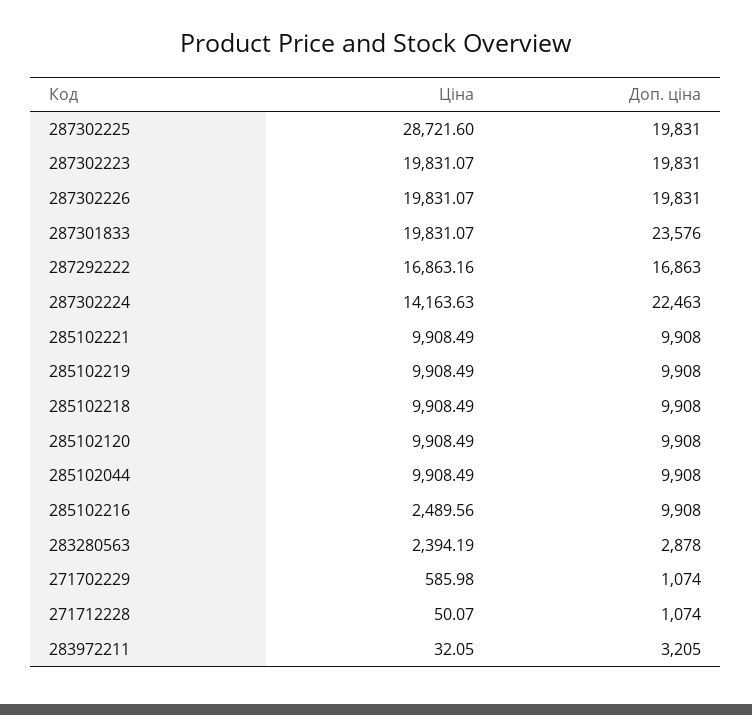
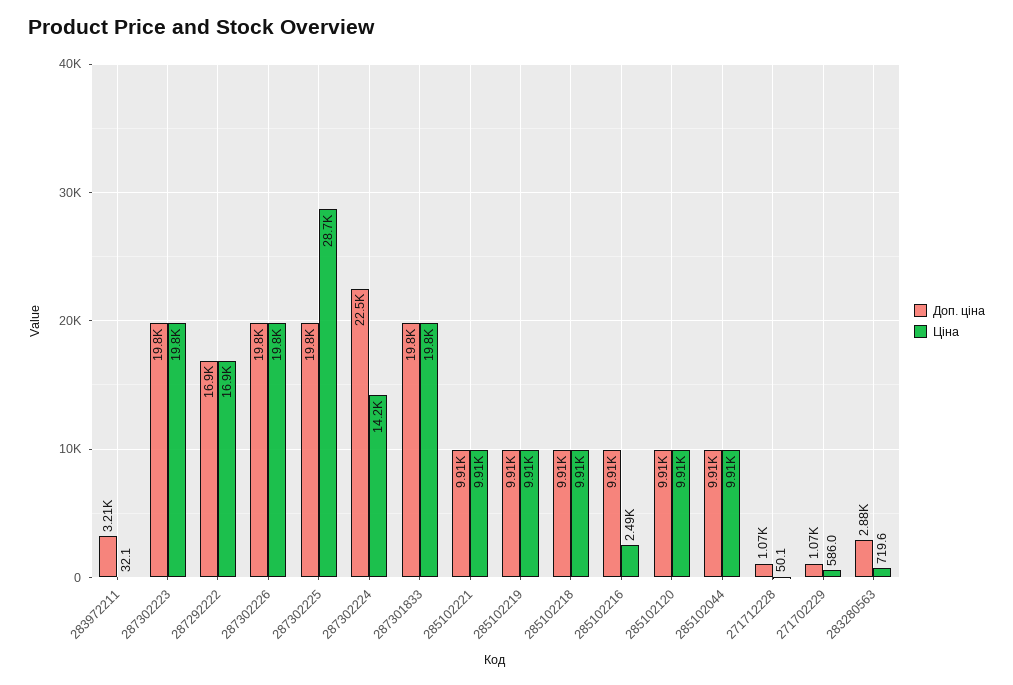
  {
    "Ціна": {
      "287302225": 28721.6,
      "287302223": 19831.07,
      "287302226": 19831.07,
      "287301833": 19831.07,
      "287292222": 16863.16,
      "287302224": 14163.63,
      "285102221": 9908.49,
      "285102219": 9908.49,
      "285102218": 9908.49,
      "285102120": 9908.49,
      "285102044": 9908.49,
      "285102216": 2489.56,
-     "283280563": 2394.19,
+     "283280563": 719.6,
      "271702229": 585.98,
      "271712228": 50.07,
      "283972211": 32.05
    },
    "Доп. ціна": {
      "287302225": 19831,
      "287302223": 19831,
      "287302226": 19831,
-     "287301833": 23576,
+     "287301833": 19800,
      "287292222": 16863,
      "287302224": 22463,
      "285102221": 9908,
      "285102219": 9908,
      "285102218": 9908,
      "285102120": 9908,
      "285102044": 9908,
      "285102216": 9908,
      "283280563": 2878,
      "271702229": 1074,
      "271712228": 1074,
      "283972211": 3205
    }
  }

